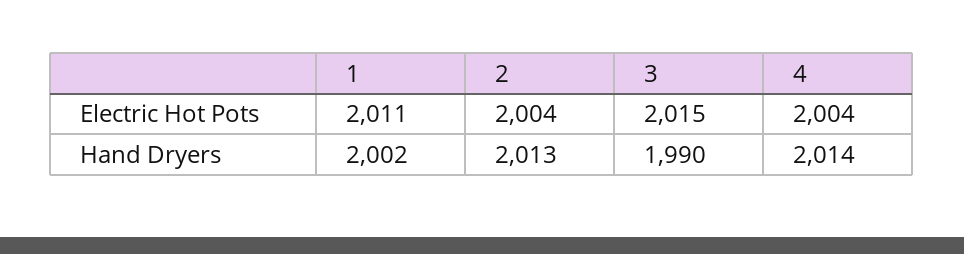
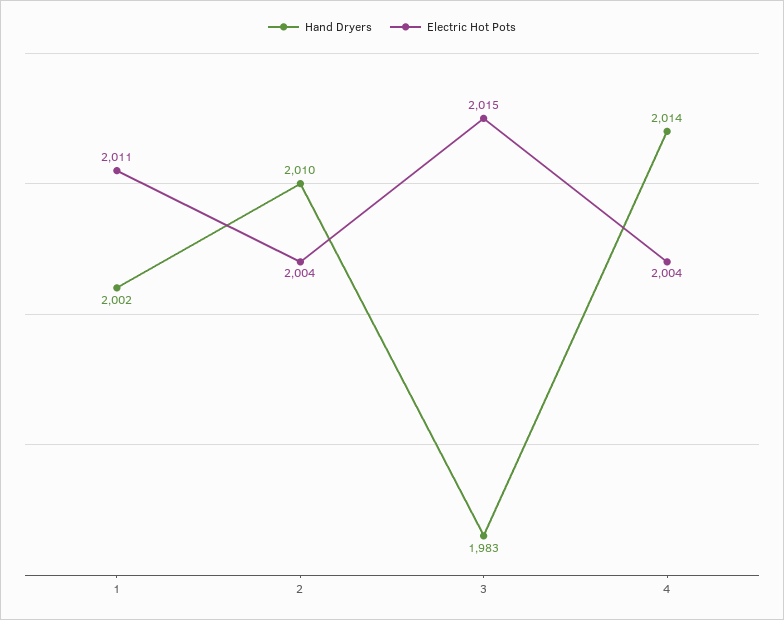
  {
    "Electric Hot Pots": {
      "1": 2011,
      "2": 2004,
      "3": 2015,
      "4": 2004
    },
    "Hand Dryers": {
      "1": 2002,
-     "2": 2013,
+     "2": 2010,
-     "3": 1990,
+     "3": 1983,
      "4": 2014
    }
  }

